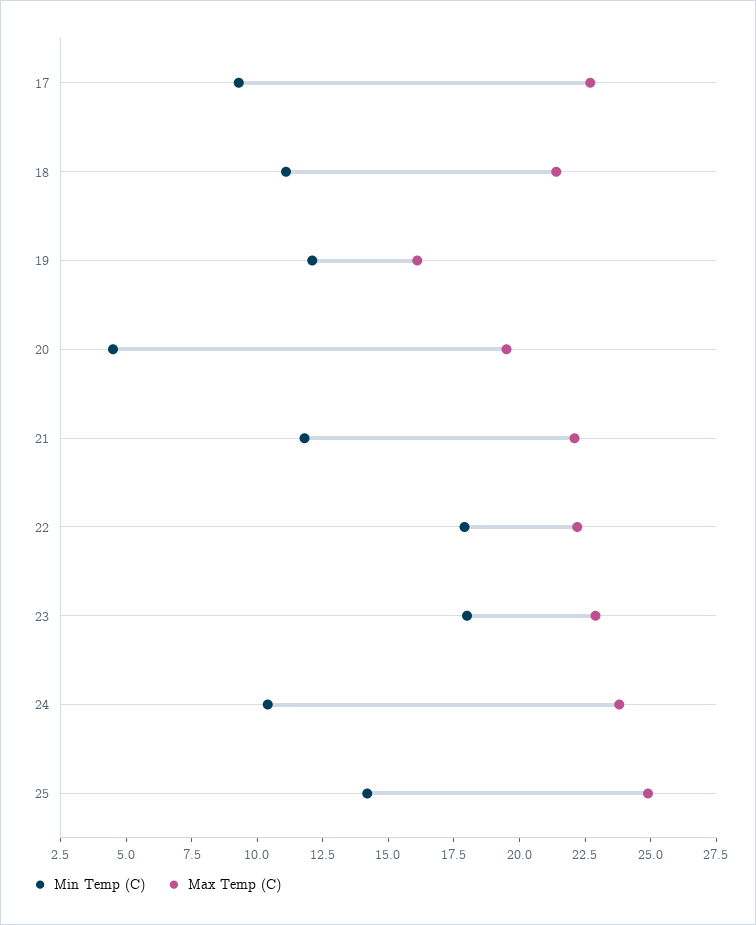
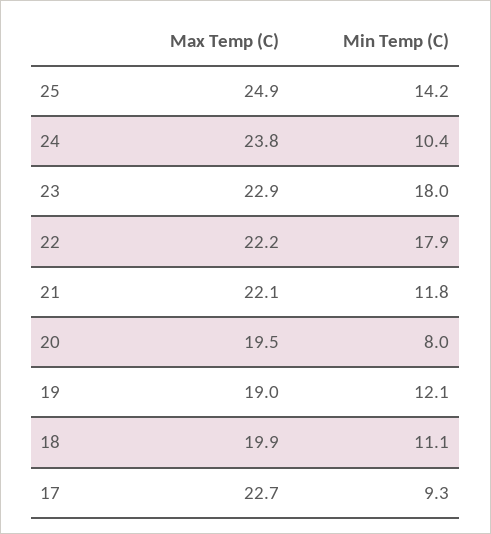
  {
    "Min Temp (C)": {
      "17": 9.3,
      "18": 11.1,
      "19": 12.1,
-     "20": 4.5,
+     "20": 8,
      "21": 11.8,
      "22": 17.9,
      "23": 18,
      "24": 10.4,
      "25": 14.2
    },
    "Max Temp (C)": {
      "17": 22.7,
-     "18": 21.5,
+     "18": 19.9,
-     "19": 16,
+     "19": 19,
      "20": 19.5,
      "21": 22.1,
      "22": 22.2,
      "23": 22.9,
      "24": 23.8,
      "25": 24.9
    }
  }

